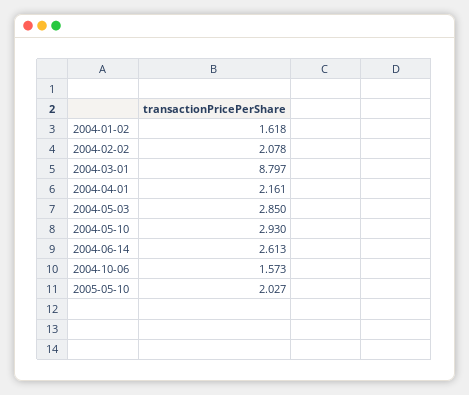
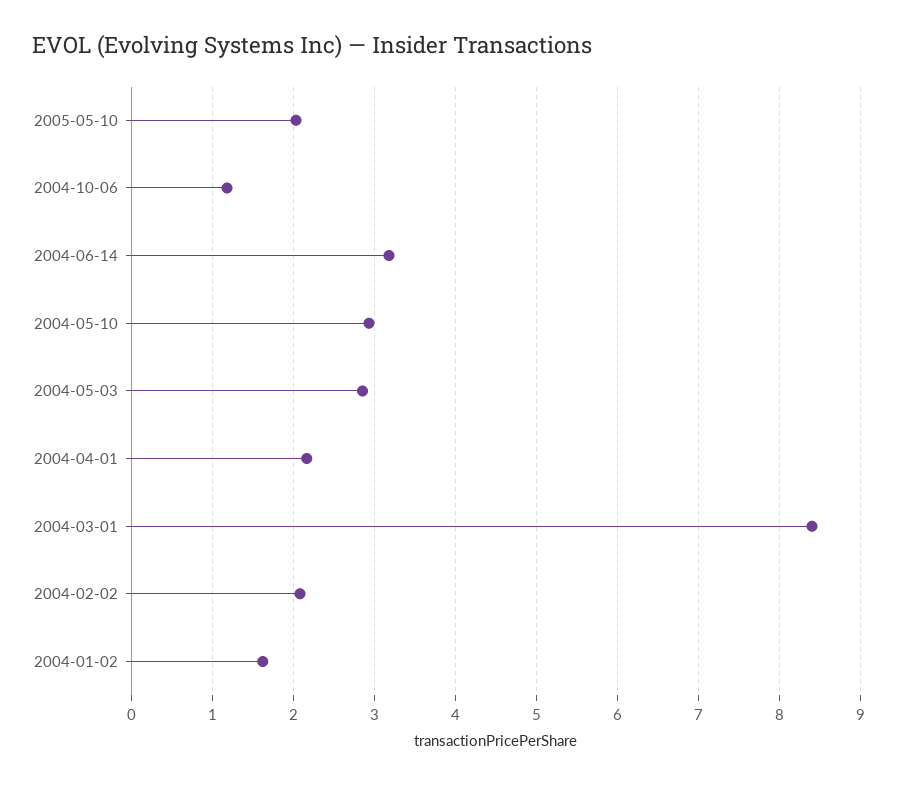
  {
    "2004-01-02": 1.618,
    "2004-02-02": 2.078,
-   "2004-03-01": 8.797,
+   "2004-03-01": 8.4,
    "2004-04-01": 2.161,
    "2004-05-03": 2.85,
    "2004-05-10": 2.93,
-   "2004-06-14": 2.613,
+   "2004-06-14": 3.2,
-   "2004-10-06": 1.573,
+   "2004-10-06": 1.2,
    "2005-05-10": 2.027
  }

